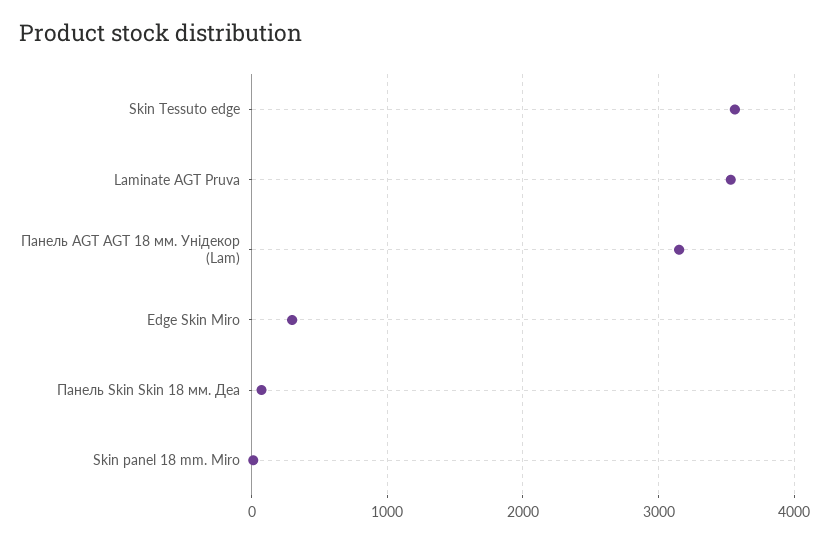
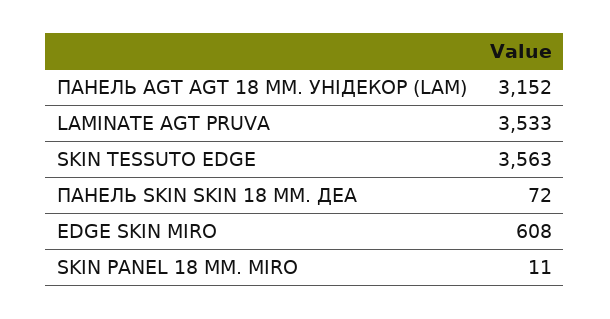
  {
    "Skin Tessuto edge": 3563,
    "Laminate AGT Pruva": 3533,
    "Панель AGT AGT 18 мм. Унідекор (Lam)": 3152,
-   "Edge Skin Miro": 300,
+   "Edge Skin Miro": 608,
    "Панель Skin Skin 18 мм. Деа": 72,
    "Skin panel 18 mm. Miro": 11
  }

